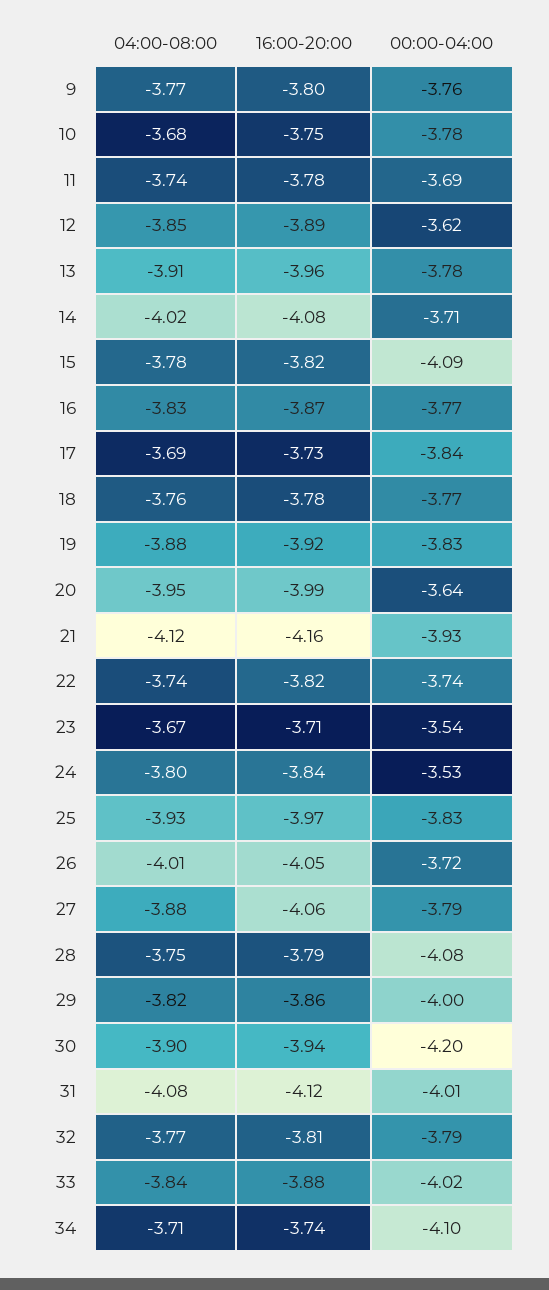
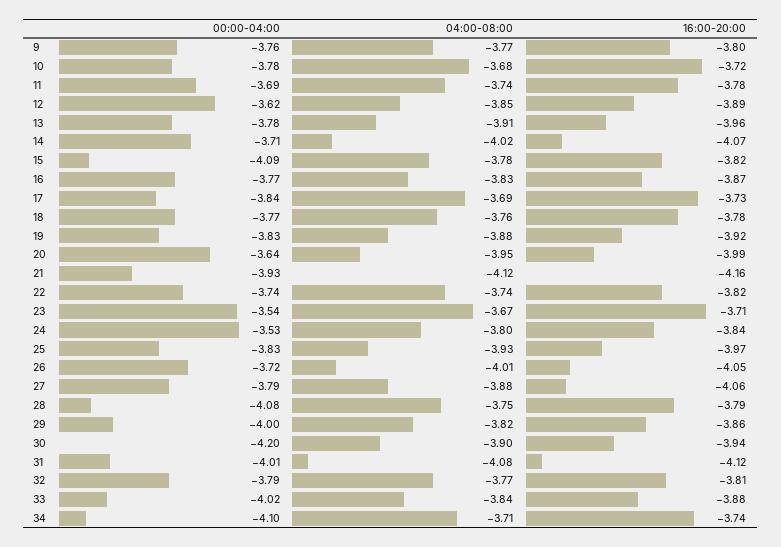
  {
    "04:00-08:00": {
      "9": -3.77,
      "10": -3.68,
      "11": -3.74,
      "12": -3.85,
      "13": -3.91,
      "14": -4.02,
      "15": -3.78,
      "16": -3.83,
      "17": -3.69,
      "18": -3.76,
      "19": -3.88,
      "20": -3.95,
      "21": -4.12,
      "22": -3.74,
      "23": -3.67,
      "24": -3.8,
      "25": -3.93,
      "26": -4.01,
      "27": -3.88,
      "28": -3.75,
      "29": -3.82,
      "30": -3.9,
      "31": -4.08,
      "32": -3.77,
      "33": -3.84,
      "34": -3.71
    },
    "16:00-20:00": {
      "9": -3.8,
-     "10": -3.75,
+     "10": -3.72,
      "11": -3.78,
      "12": -3.89,
      "13": -3.96,
-     "14": -4.08,
+     "14": -4.07,
      "15": -3.82,
      "16": -3.87,
      "17": -3.73,
      "18": -3.78,
      "19": -3.92,
      "20": -3.99,
      "21": -4.16,
      "22": -3.82,
      "23": -3.71,
      "24": -3.84,
      "25": -3.97,
      "26": -4.05,
      "27": -4.06,
      "28": -3.79,
      "29": -3.86,
      "30": -3.94,
      "31": -4.12,
      "32": -3.81,
      "33": -3.88,
      "34": -3.74
    },
    "00:00-04:00": {
      "9": -3.76,
      "10": -3.78,
      "11": -3.69,
      "12": -3.62,
      "13": -3.78,
      "14": -3.71,
      "15": -4.09,
      "16": -3.77,
      "17": -3.84,
      "18": -3.77,
      "19": -3.83,
      "20": -3.64,
      "21": -3.93,
      "22": -3.74,
      "23": -3.54,
      "24": -3.53,
      "25": -3.83,
      "26": -3.72,
      "27": -3.79,
      "28": -4.08,
      "29": -4,
      "30": -4.2,
      "31": -4.01,
      "32": -3.79,
      "33": -4.02,
      "34": -4.1
    }
  }

